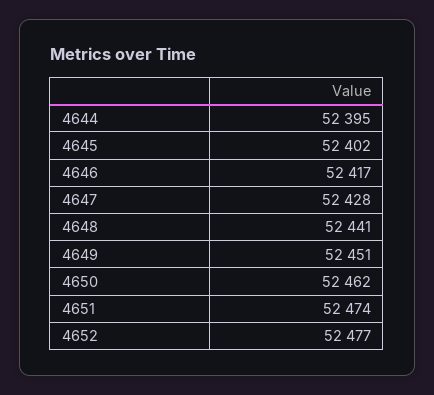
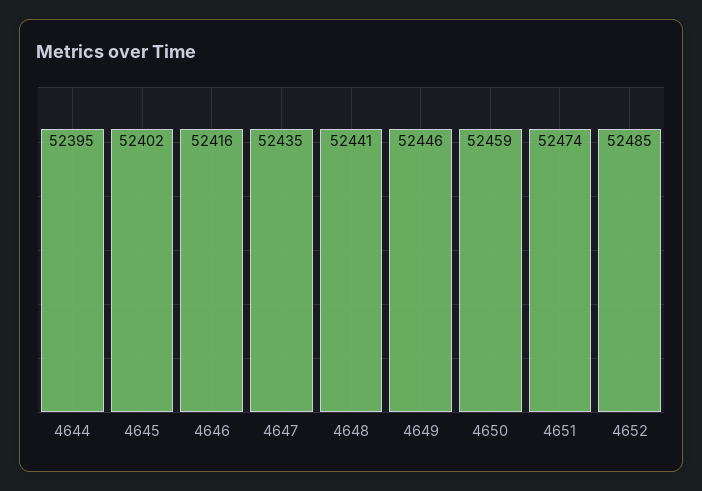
  {
    "4644": 52395,
    "4645": 52402,
-   "4646": 52417,
+   "4646": 52416,
-   "4647": 52428,
+   "4647": 52435,
    "4648": 52441,
-   "4649": 52451,
+   "4649": 52446,
-   "4650": 52462,
+   "4650": 52459,
    "4651": 52474,
-   "4652": 52477
+   "4652": 52485
  }

